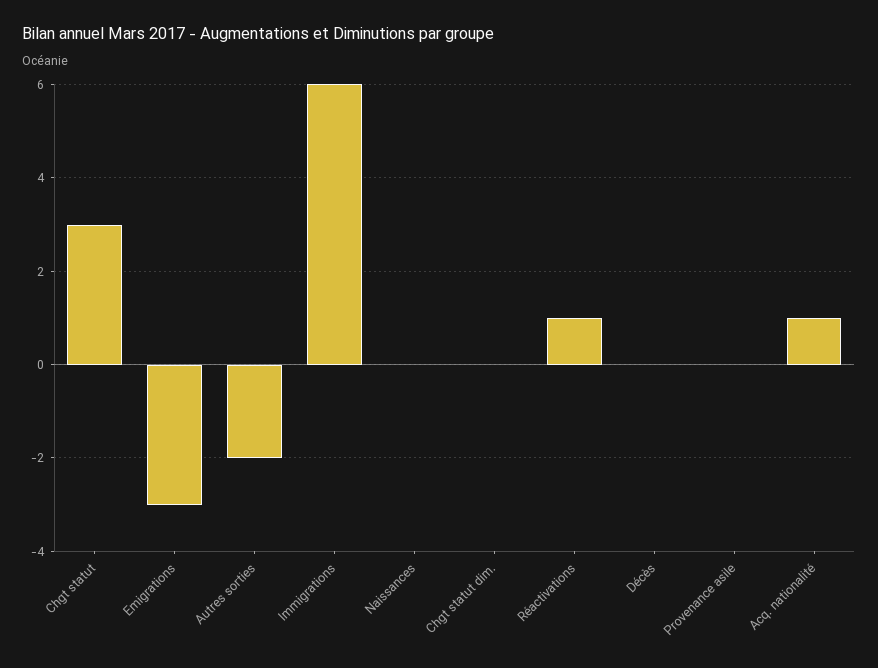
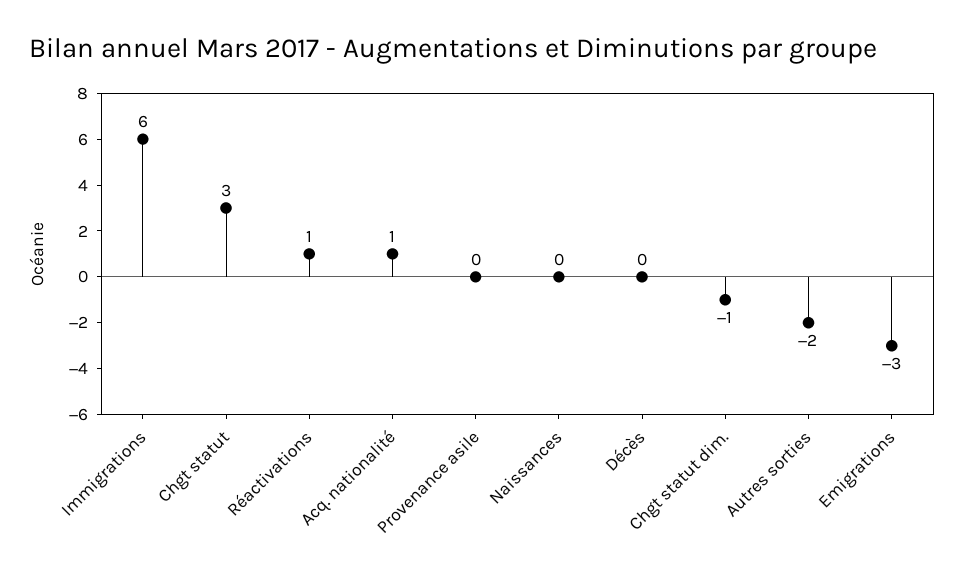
  {
    "Chgt statut": 3,
    "Emigrations": -3,
    "Autres sorties": -2,
    "Immigrations": 6,
    "Naissances": 0,
-   "Chgt statut dim.": 0,
+   "Chgt statut dim.": -1,
    "Réactivations": 1,
    "Décès": 0,
    "Provenance asile": 0,
    "Acq. nationalité": 1
  }

